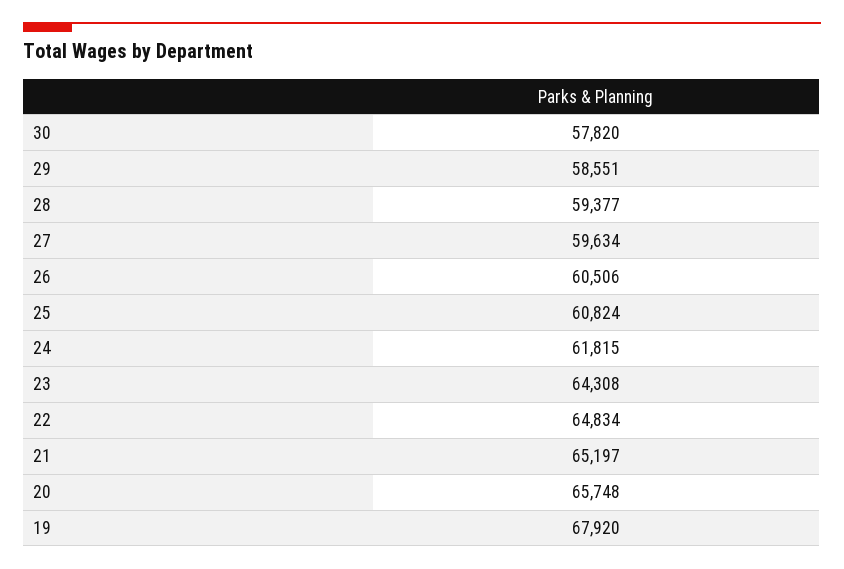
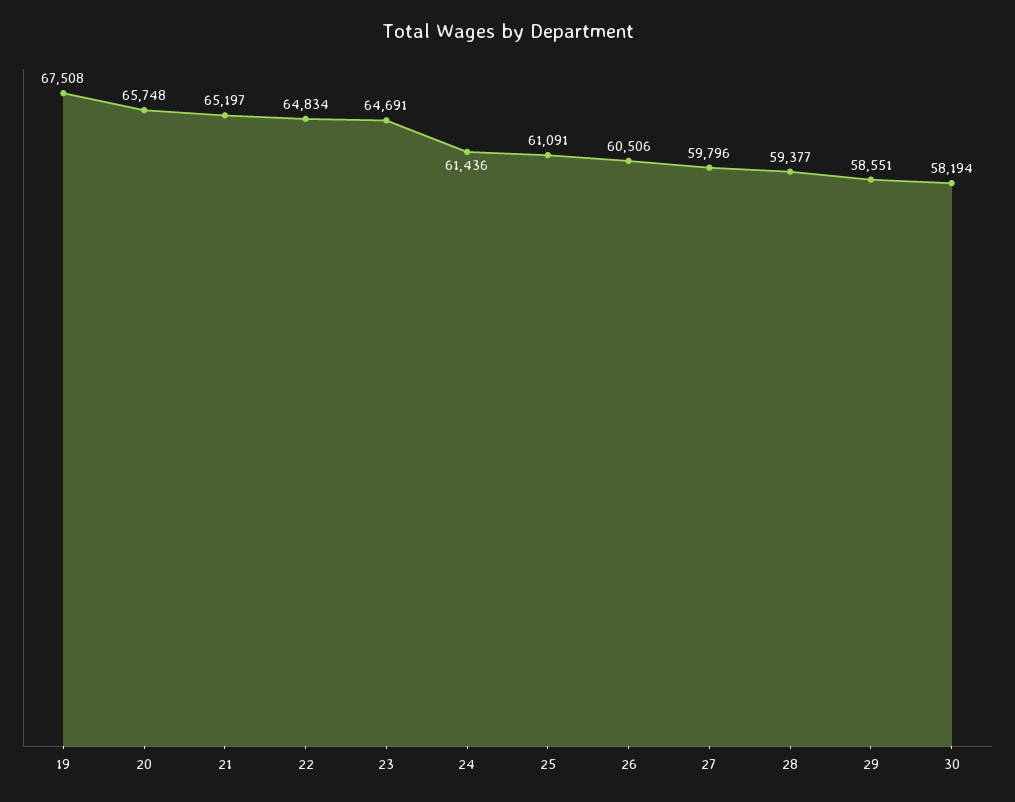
  {
-   "30": 57820,
+   "30": 58194,
    "29": 58551,
    "28": 59377,
-   "27": 59634,
+   "27": 59796,
    "26": 60506,
-   "25": 60824,
+   "25": 61091,
-   "24": 61815,
+   "24": 61436,
-   "23": 64308,
+   "23": 64691,
    "22": 64834,
    "21": 65197,
    "20": 65748,
-   "19": 67920
+   "19": 67508
  }

